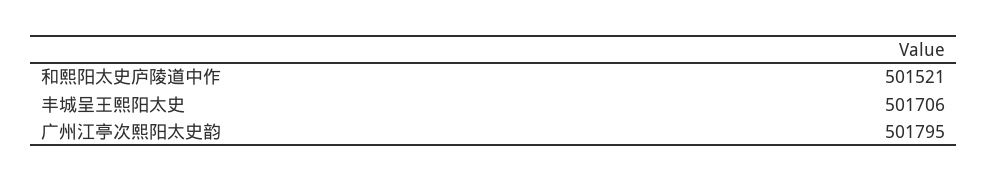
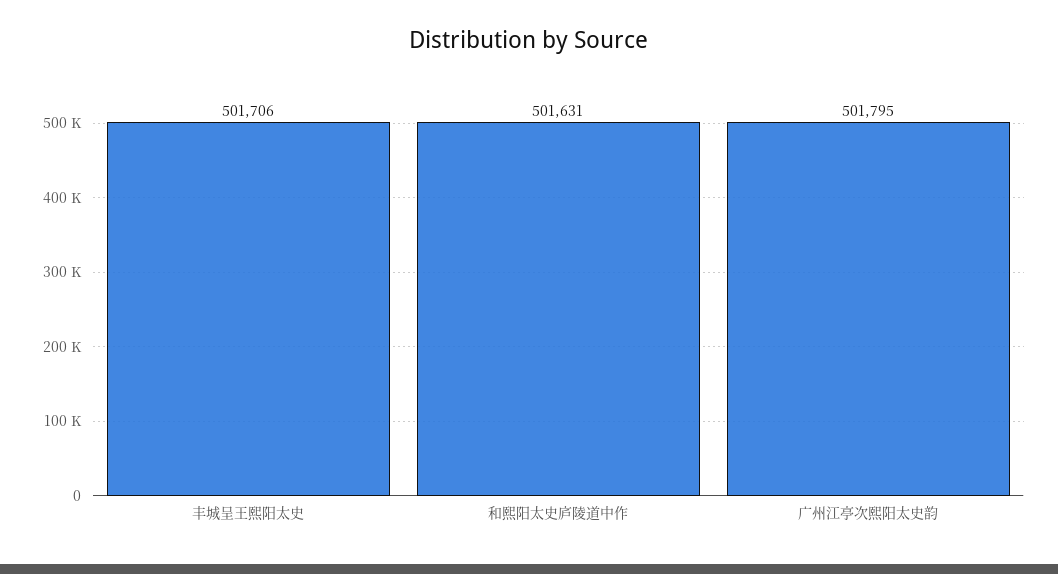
  {
-   "和熙阳太史庐陵道中作": 501521,
+   "和熙阳太史庐陵道中作": 501631,
    "丰城呈王熙阳太史": 501706,
    "广州江亭次熙阳太史韵": 501795
  }

